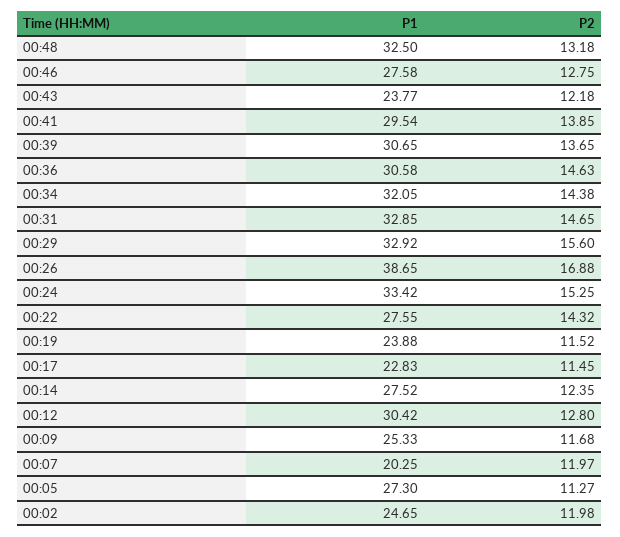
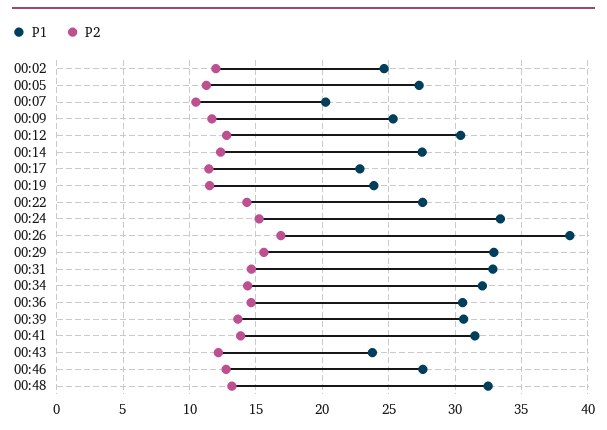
  {
    "P1": {
      "00:48": 32.5,
      "00:46": 27.58,
      "00:43": 23.77,
-     "00:41": 29.54,
+     "00:41": 31.5,
      "00:39": 30.65,
      "00:36": 30.58,
      "00:34": 32.05,
      "00:31": 32.85,
      "00:29": 32.92,
      "00:26": 38.65,
      "00:24": 33.42,
      "00:22": 27.55,
      "00:19": 23.88,
      "00:17": 22.83,
      "00:14": 27.52,
      "00:12": 30.42,
      "00:09": 25.33,
      "00:07": 20.25,
      "00:05": 27.3,
      "00:02": 24.65
    },
    "P2": {
      "00:48": 13.18,
      "00:46": 12.75,
      "00:43": 12.18,
      "00:41": 13.85,
      "00:39": 13.65,
      "00:36": 14.63,
      "00:34": 14.38,
      "00:31": 14.65,
      "00:29": 15.6,
      "00:26": 16.88,
      "00:24": 15.25,
      "00:22": 14.32,
      "00:19": 11.52,
      "00:17": 11.45,
      "00:14": 12.35,
      "00:12": 12.8,
      "00:09": 11.68,
-     "00:07": 11.97,
+     "00:07": 10.5,
      "00:05": 11.27,
      "00:02": 11.98
    }
  }

